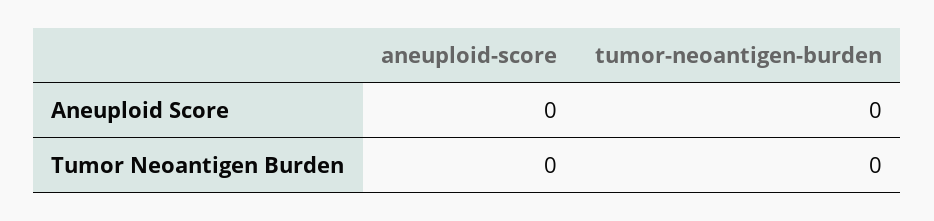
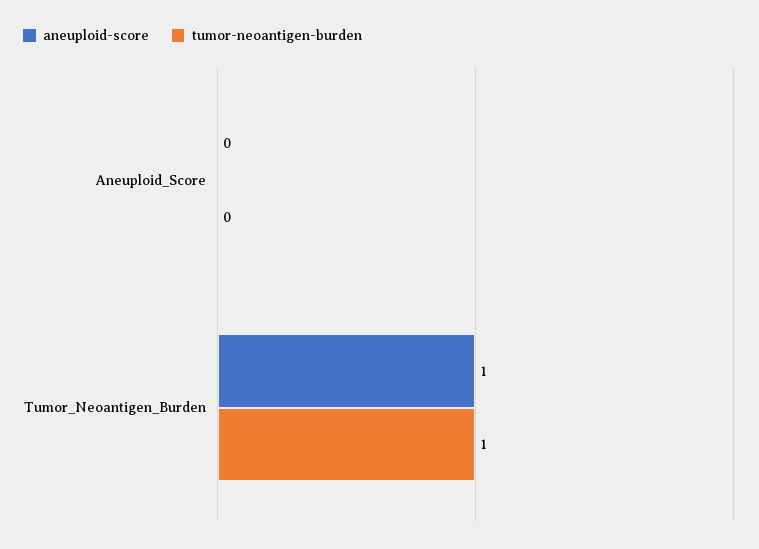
  {
    "aneuploid-score": {
      "Aneuploid Score": 0,
-     "Tumor Neoantigen Burden": 0
+     "Tumor Neoantigen Burden": 1
    },
    "tumor-neoantigen-burden": {
      "Aneuploid Score": 0,
-     "Tumor Neoantigen Burden": 0
+     "Tumor Neoantigen Burden": 1
    }
  }

